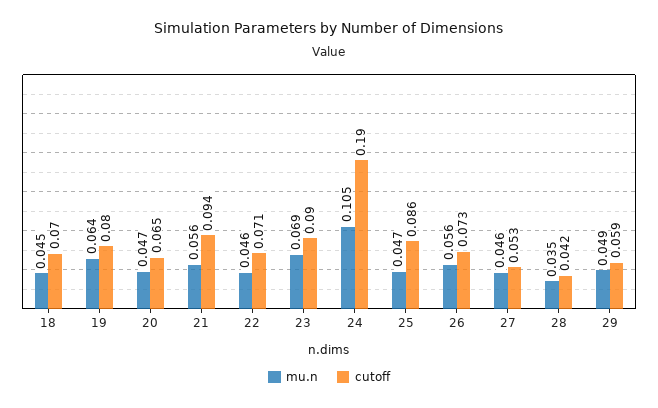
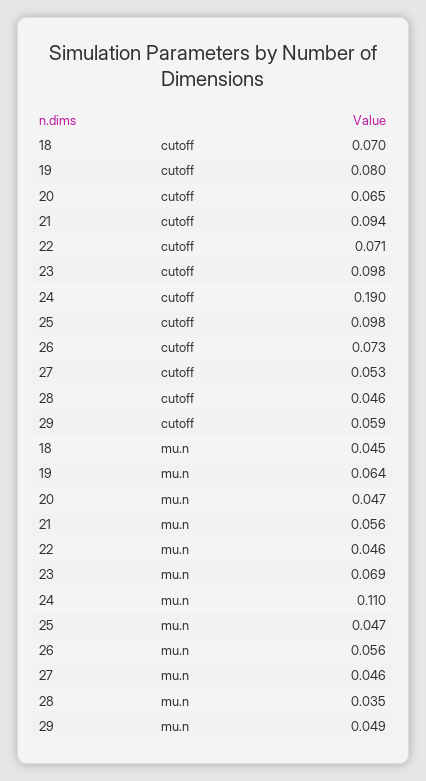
  {
    "mu.n": {
      "18": 0.045,
      "19": 0.064,
      "20": 0.047,
      "21": 0.056,
      "22": 0.046,
      "23": 0.069,
-     "24": 0.105,
+     "24": 0.11,
      "25": 0.047,
      "26": 0.056,
      "27": 0.046,
      "28": 0.035,
      "29": 0.049
    },
    "cutoff": {
      "18": 0.07,
      "19": 0.08,
      "20": 0.065,
      "21": 0.094,
      "22": 0.071,
-     "23": 0.09,
+     "23": 0.098,
      "24": 0.19,
-     "25": 0.086,
+     "25": 0.098,
      "26": 0.073,
      "27": 0.053,
-     "28": 0.042,
+     "28": 0.046,
      "29": 0.059
    }
  }

